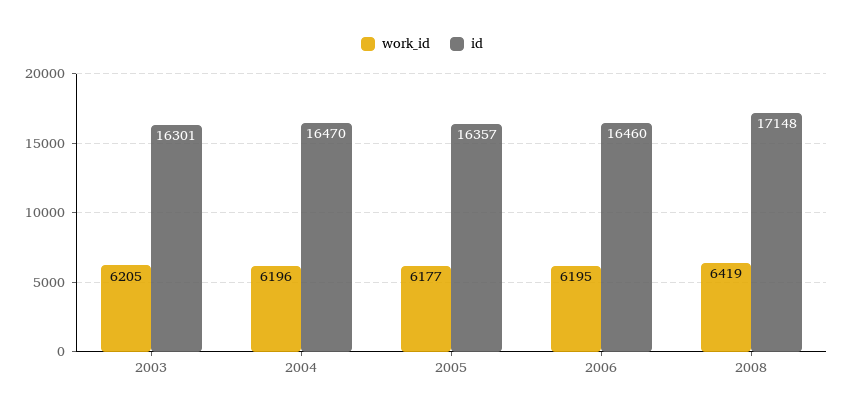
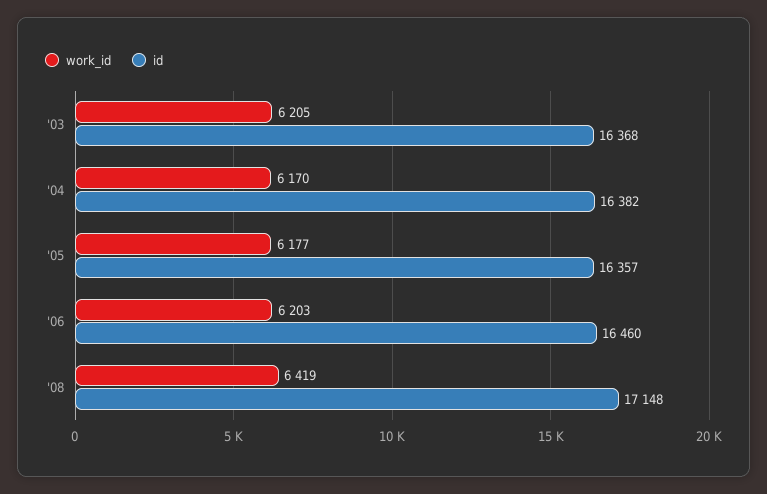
  {
    "work_id": {
      "2003": 6205,
-     "2004": 6196,
+     "2004": 6170,
      "2005": 6177,
-     "2006": 6195,
+     "2006": 6203,
      "2008": 6419
    },
    "id": {
-     "2003": 16301,
+     "2003": 16368,
-     "2004": 16470,
+     "2004": 16382,
      "2005": 16357,
      "2006": 16460,
      "2008": 17148
    }
  }

